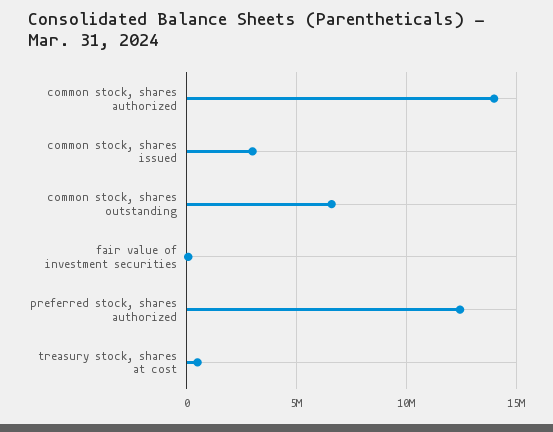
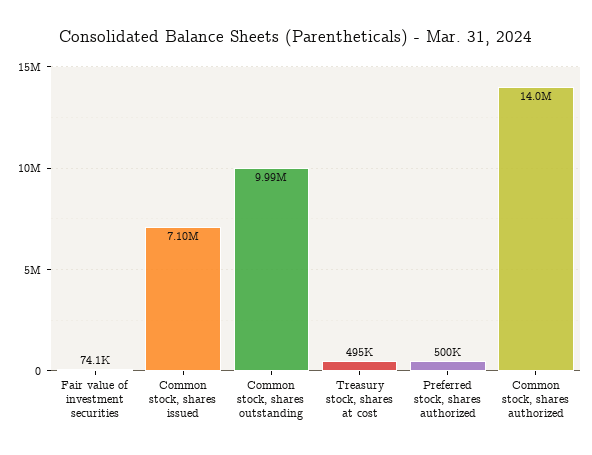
  {
    "common stock, shares authorized": 14000000,
-   "common stock, shares issued": 3000000,
+   "common stock, shares issued": 7100000,
-   "common stock, shares outstanding": 6500000,
+   "common stock, shares outstanding": 9990000,
    "fair value of investment securities": 74100,
-   "preferred stock, shares authorized": 12500000,
+   "preferred stock, shares authorized": 500000,
    "treasury stock, shares at cost": 495000
  }

